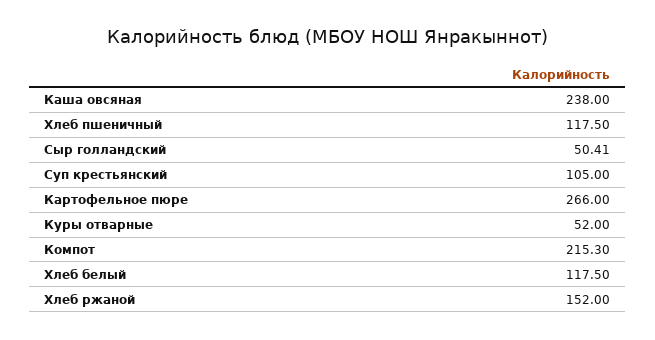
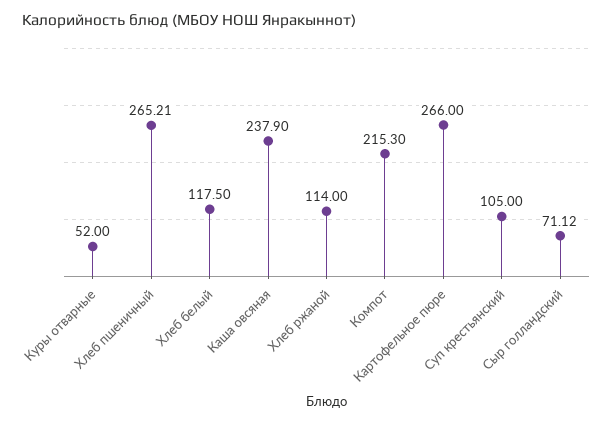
  {
-   "Каша овсяная": 238,
+   "Каша овсяная": 237.9,
-   "Хлеб пшеничный": 117.5,
+   "Хлеб пшеничный": 265.21,
-   "Сыр голландский": 50.41,
+   "Сыр голландский": 71.12,
    "Суп крестьянский": 105,
    "Картофельное пюре": 266,
    "Куры отварные": 52,
    "Компот": 215.3,
    "Хлеб белый": 117.5,
-   "Хлеб ржаной": 152
+   "Хлеб ржаной": 114
  }

